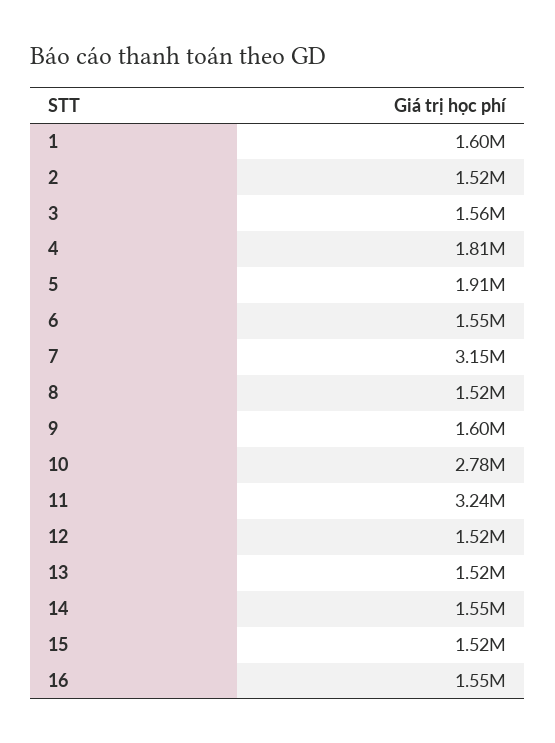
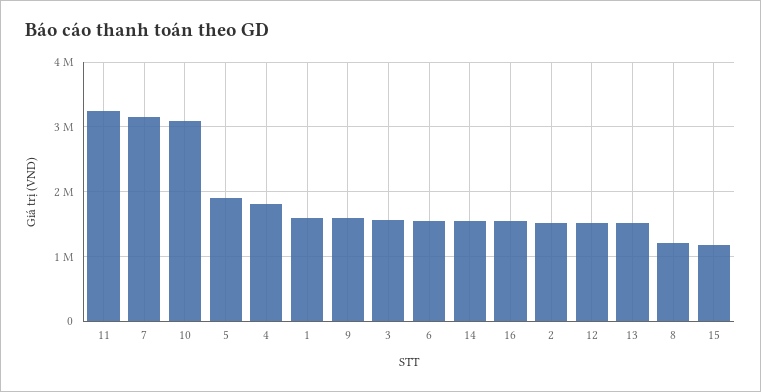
  {
    "1": 1600000,
    "2": 1520000,
    "3": 1560000,
    "4": 1810000,
    "5": 1910000,
    "6": 1550000,
    "7": 3150000,
-   "8": 1520000,
+   "8": 1200000,
    "9": 1600000,
-   "10": 2780000,
+   "10": 3100000,
    "11": 3240000,
    "12": 1520000,
    "13": 1520000,
    "14": 1550000,
-   "15": 1520000,
+   "15": 1200000,
    "16": 1550000
  }

